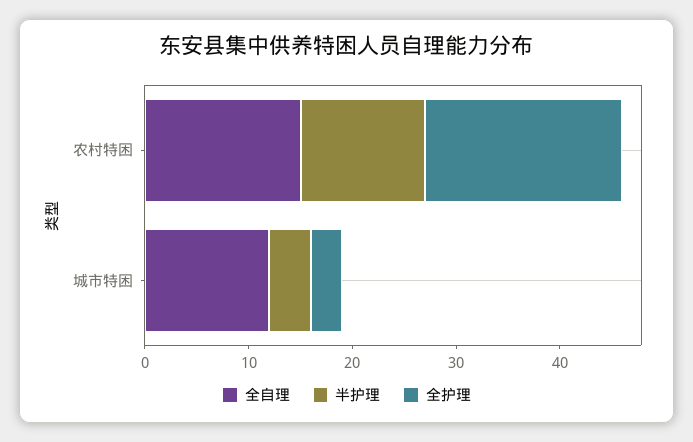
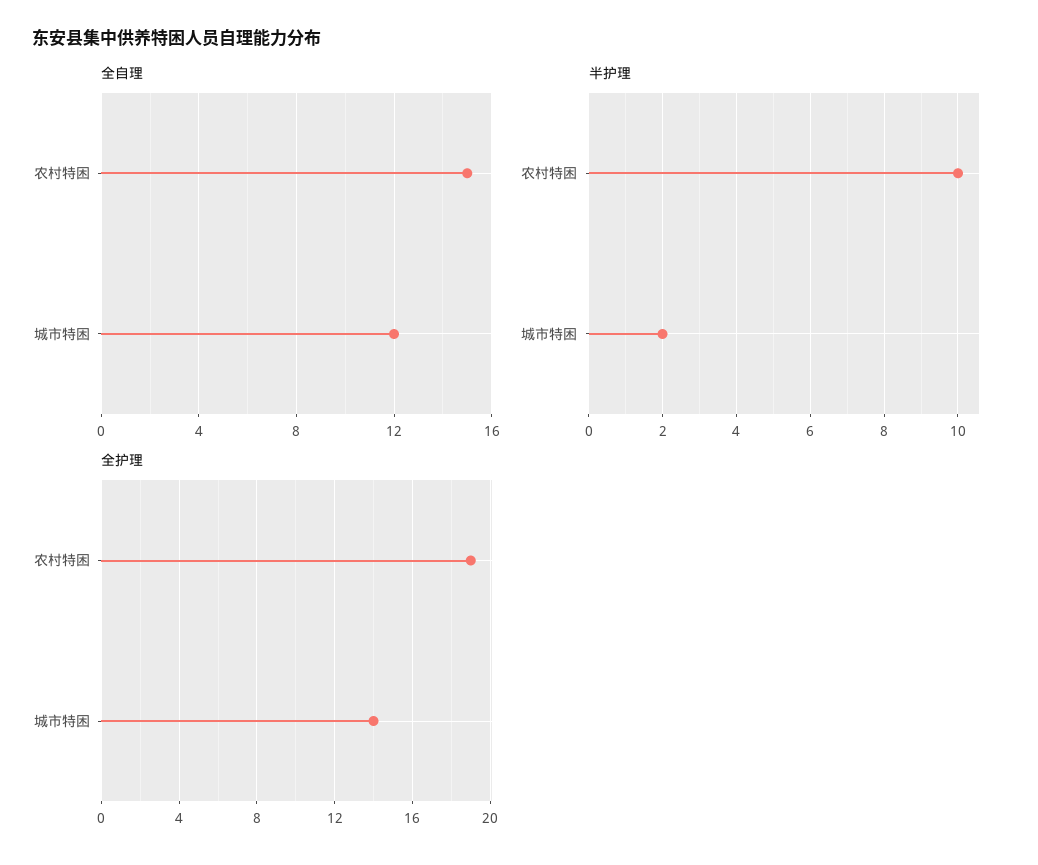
  {
    "全自理": {
      "农村特困": 15,
      "城市特困": 12
    },
    "半护理": {
-     "农村特困": 12,
+     "农村特困": 10,
-     "城市特困": 4
+     "城市特困": 2
    },
    "全护理": {
      "农村特困": 19,
-     "城市特困": 3
+     "城市特困": 14
    }
  }

